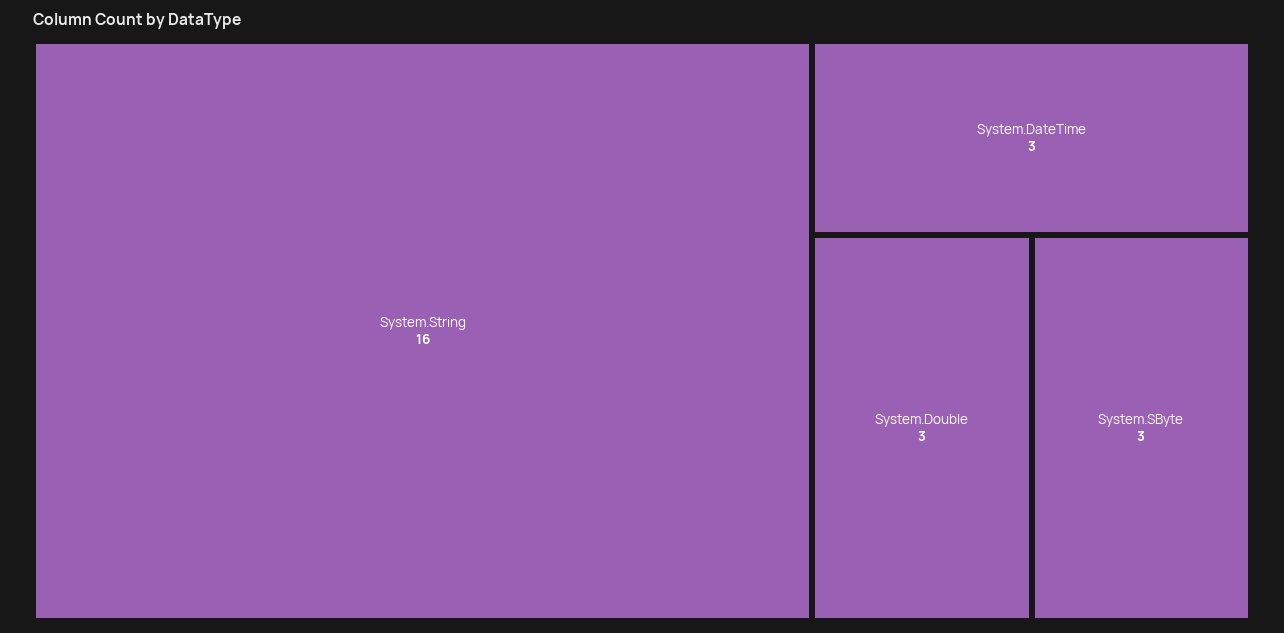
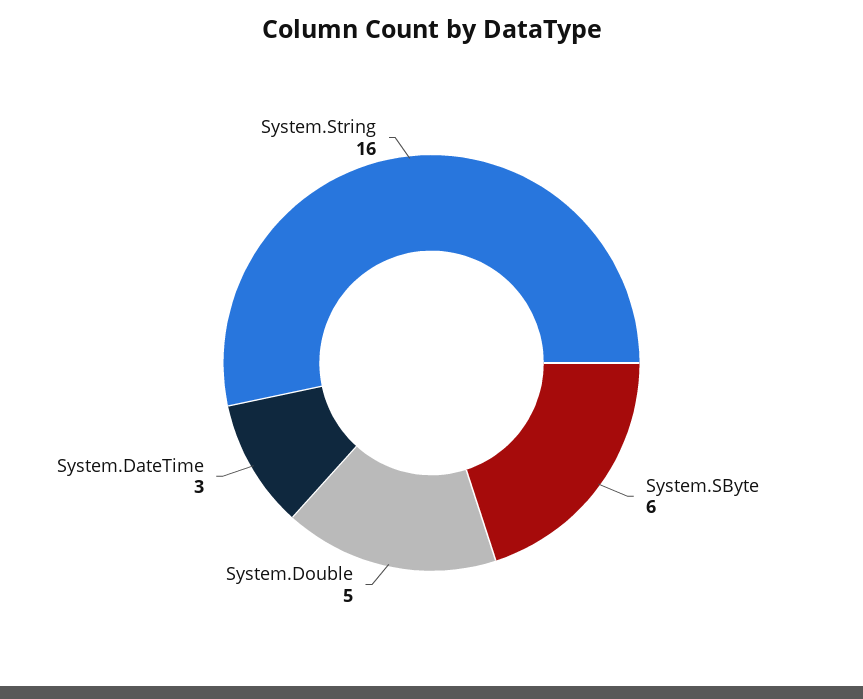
  {
    "System.String": 16,
    "System.DateTime": 3,
-   "System.Double": 3,
+   "System.Double": 5,
-   "System.SByte": 3
+   "System.SByte": 6
  }

